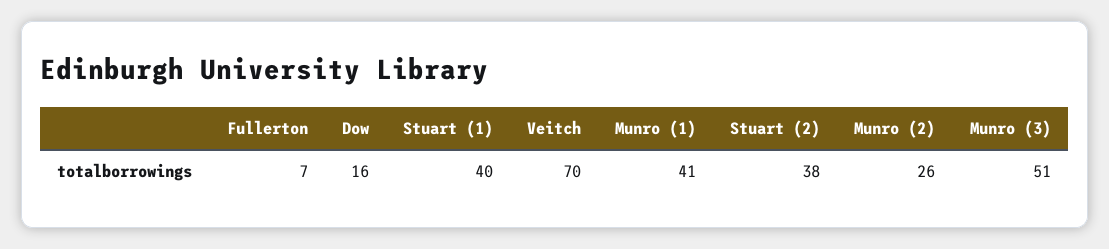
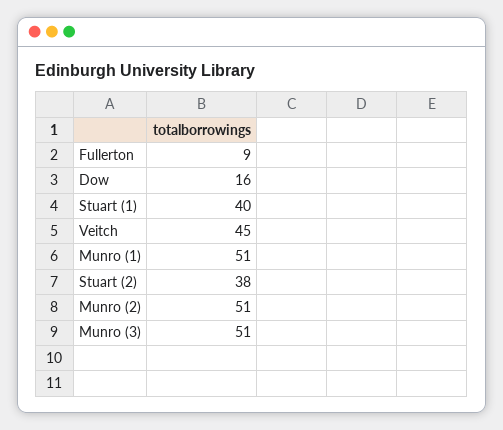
  {
-   "Fullerton": 7,
+   "Fullerton": 9,
    "Dow": 16,
    "Stuart (1)": 40,
-   "Veitch": 70,
+   "Veitch": 45,
-   "Munro (1)": 41,
+   "Munro (1)": 51,
    "Stuart (2)": 38,
-   "Munro (2)": 26,
+   "Munro (2)": 51,
    "Munro (3)": 51
  }

